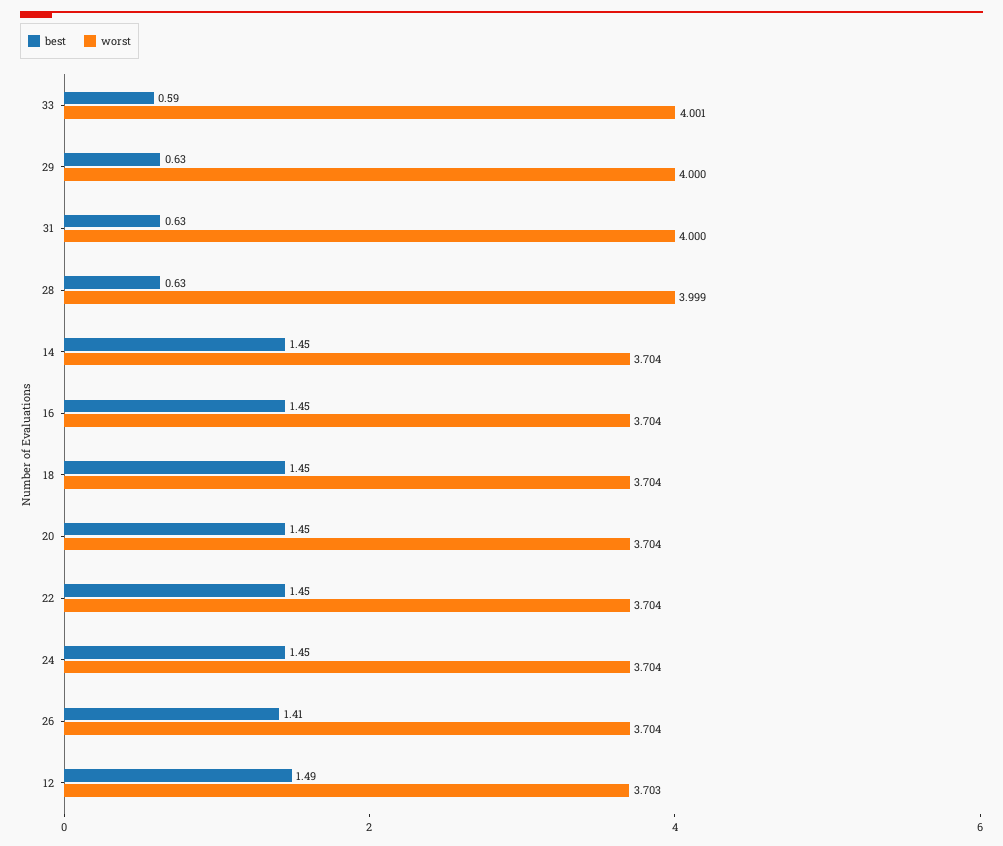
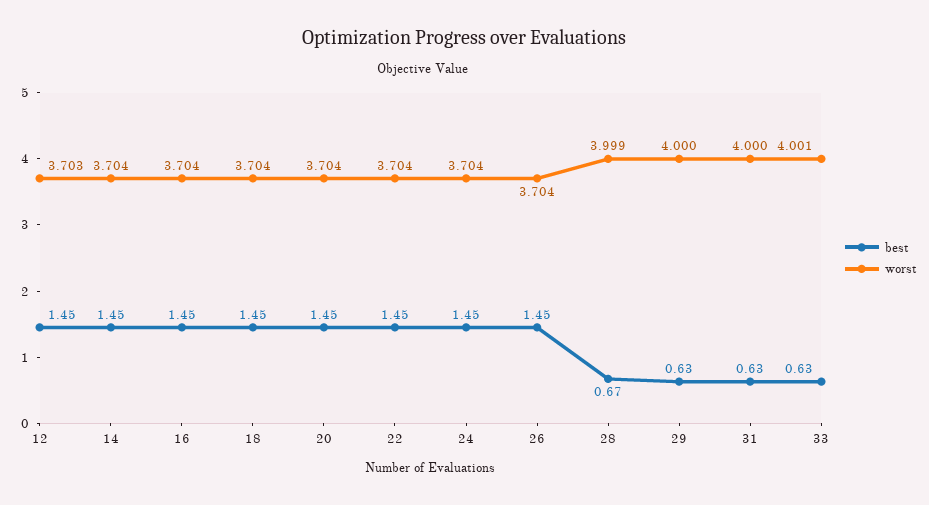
  {
    "best": {
-     "33": 0.59,
+     "33": 0.63,
      "29": 0.63,
      "31": 0.63,
-     "28": 0.63,
+     "28": 0.67,
      "14": 1.45,
      "16": 1.45,
      "18": 1.45,
      "20": 1.45,
      "22": 1.45,
      "24": 1.45,
-     "26": 1.41,
+     "26": 1.45,
-     "12": 1.49
+     "12": 1.45
    },
    "worst": {
      "33": 4.001,
      "29": 4,
      "31": 4,
      "28": 3.999,
      "14": 3.704,
      "16": 3.704,
      "18": 3.704,
      "20": 3.704,
      "22": 3.704,
      "24": 3.704,
      "26": 3.704,
      "12": 3.703
    }
  }

